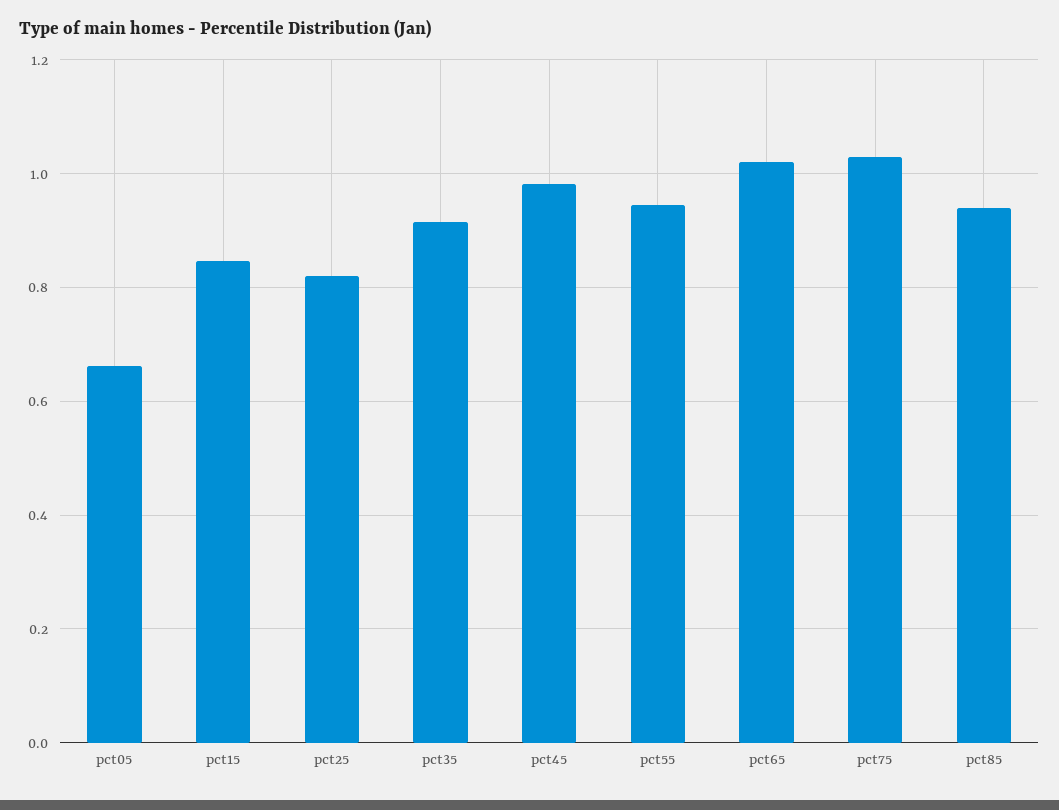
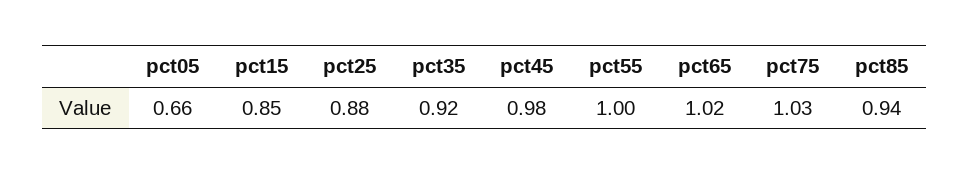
  {
    "pct05": 0.66,
    "pct15": 0.85,
-   "pct25": 0.82,
+   "pct25": 0.88,
    "pct35": 0.92,
    "pct45": 0.98,
-   "pct55": 0.94,
+   "pct55": 1,
    "pct65": 1.02,
    "pct75": 1.03,
    "pct85": 0.94
  }

